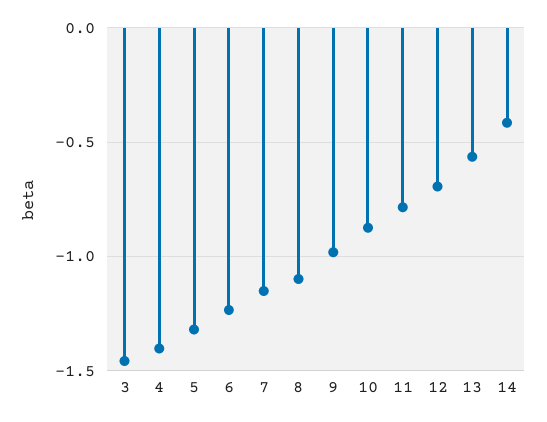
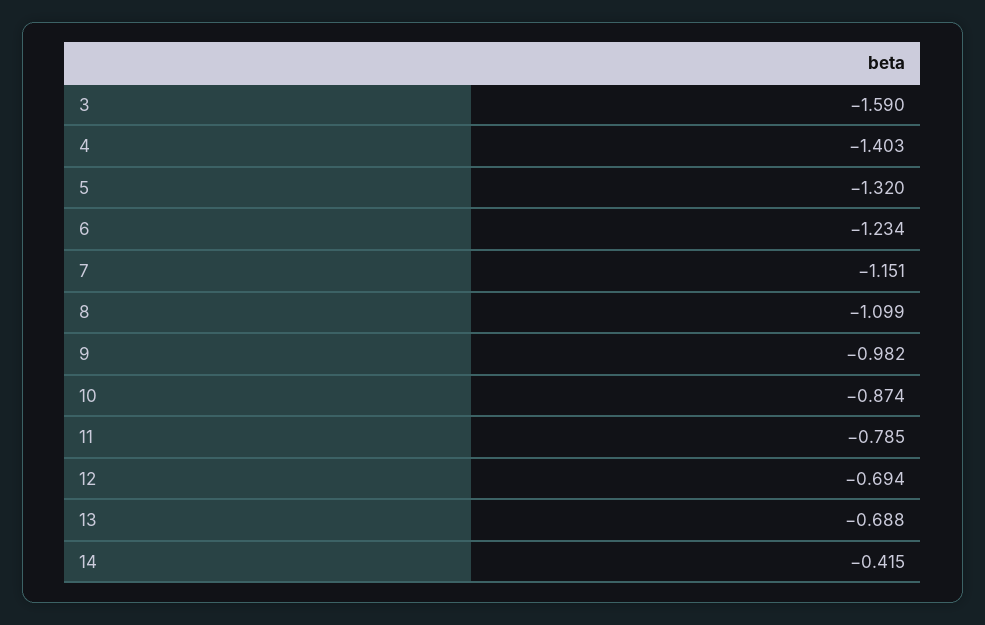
  {
-   "3": -1.45,
+   "3": -1.59,
    "4": -1.403,
    "5": -1.32,
    "6": -1.234,
    "7": -1.151,
    "8": -1.099,
    "9": -0.982,
    "10": -0.874,
    "11": -0.785,
    "12": -0.694,
-   "13": -0.55,
+   "13": -0.688,
    "14": -0.415
  }

